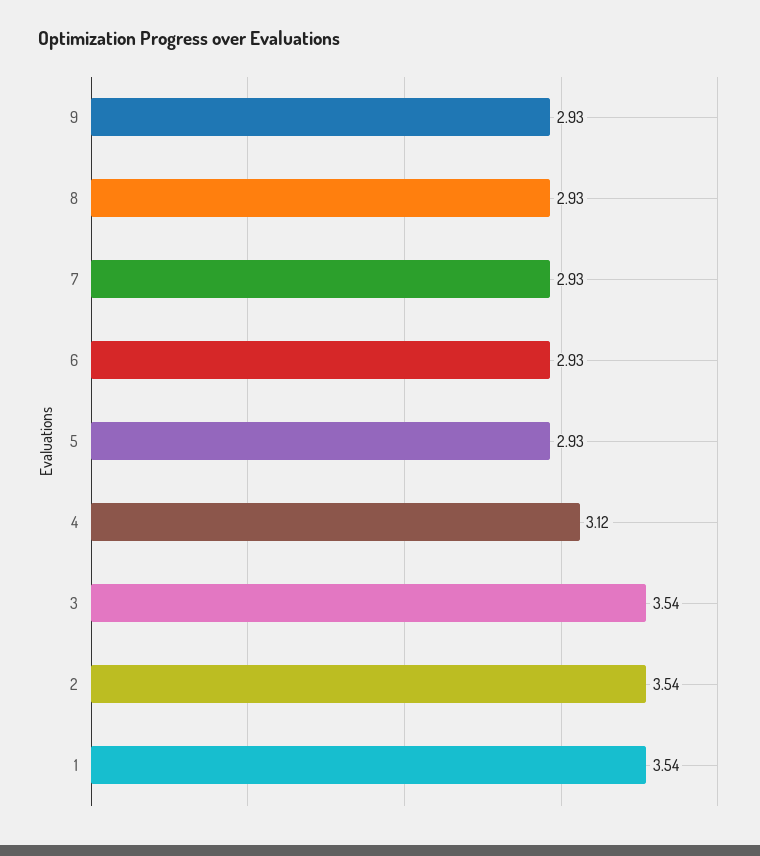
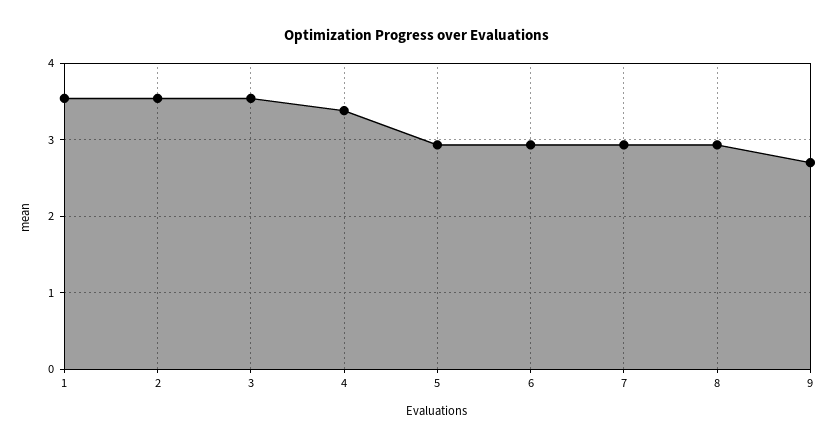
  {
-   "9": 2.93,
+   "9": 2.7,
    "8": 2.93,
    "7": 2.93,
    "6": 2.93,
    "5": 2.93,
-   "4": 3.12,
+   "4": 3.4,
    "3": 3.54,
    "2": 3.54,
    "1": 3.54
  }

